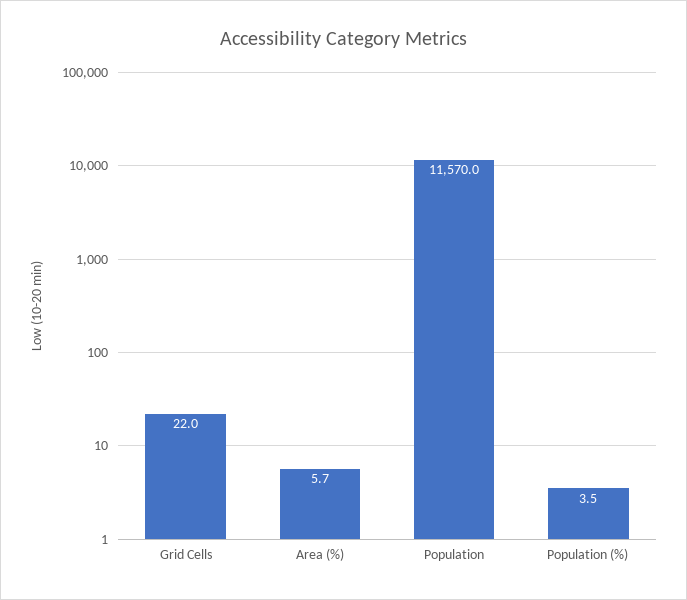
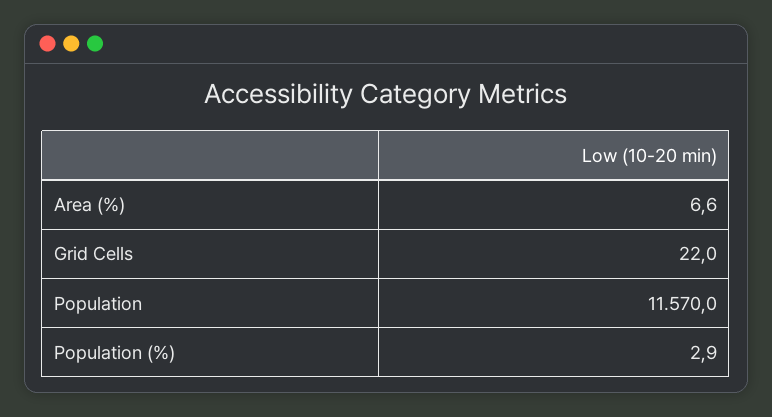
  {
    "Grid Cells": 22,
-   "Area (%)": 5.7,
+   "Area (%)": 6.6,
    "Population": 11570,
-   "Population (%)": 3.5
+   "Population (%)": 2.9
  }

